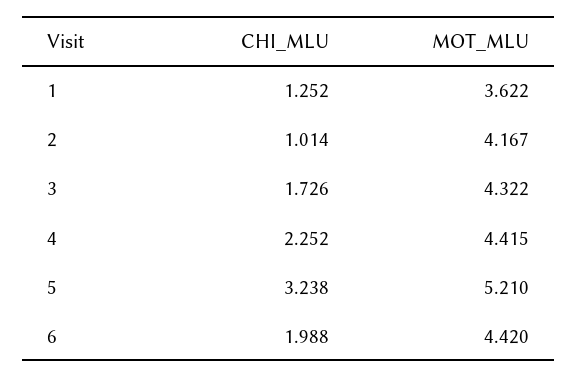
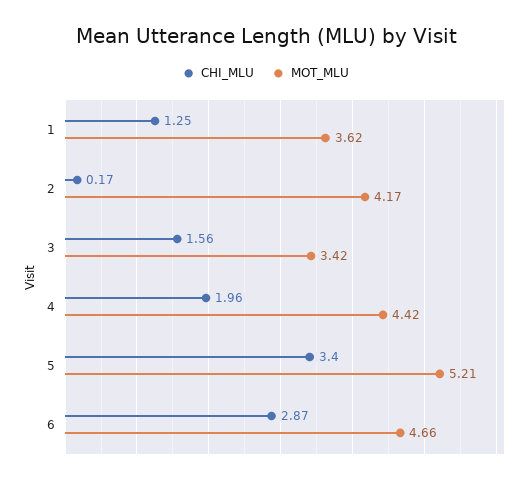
  {
    "CHI_MLU": {
      "1": 1.252,
-     "2": 1.014,
+     "2": 0.17,
-     "3": 1.726,
+     "3": 1.56,
-     "4": 2.252,
+     "4": 1.96,
-     "5": 3.238,
+     "5": 3.4,
-     "6": 1.988
+     "6": 2.87
    },
    "MOT_MLU": {
      "1": 3.622,
      "2": 4.167,
-     "3": 4.322,
+     "3": 3.42,
      "4": 4.415,
      "5": 5.21,
-     "6": 4.42
+     "6": 4.66
    }
  }

